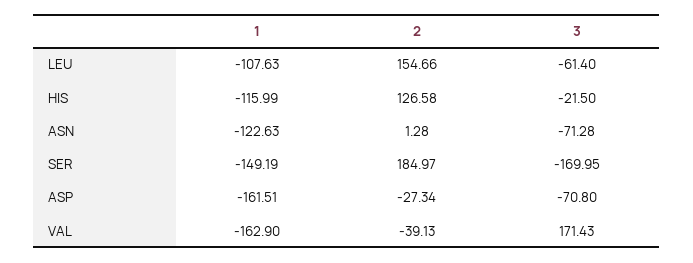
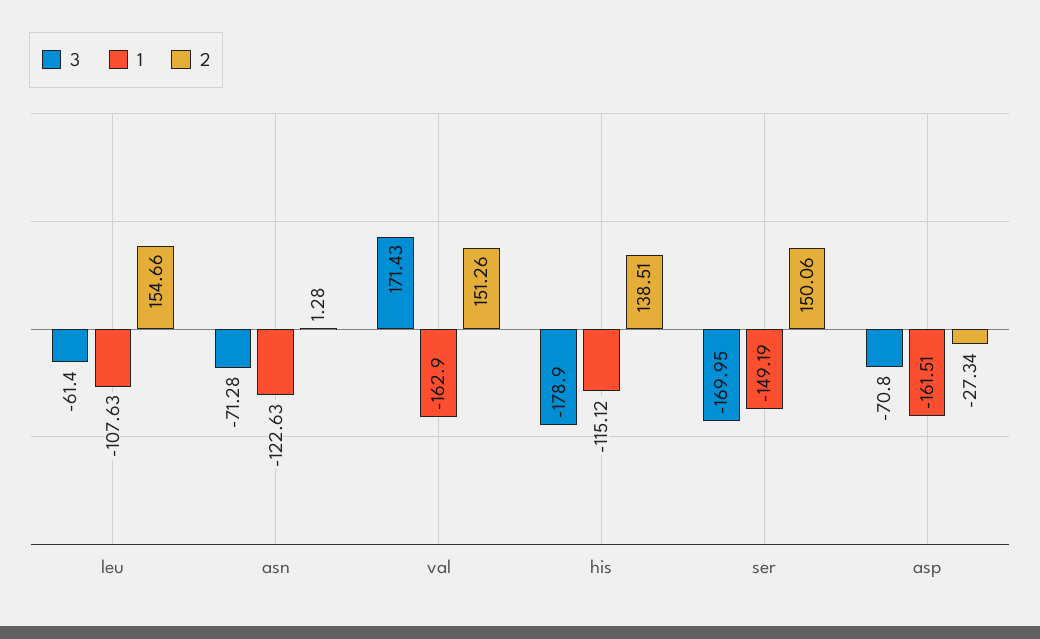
  {
    "1": {
      "LEU": -107.63,
-     "HIS": -115.99,
+     "HIS": -115.12,
      "ASN": -122.63,
      "SER": -149.19,
      "ASP": -161.51,
      "VAL": -162.9
    },
    "2": {
      "LEU": 154.66,
-     "HIS": 126.58,
+     "HIS": 138.51,
      "ASN": 1.28,
-     "SER": 184.97,
+     "SER": 150.06,
      "ASP": -27.34,
-     "VAL": -39.13
+     "VAL": 151.26
    },
    "3": {
      "LEU": -61.4,
-     "HIS": -21.5,
+     "HIS": -178.9,
      "ASN": -71.28,
      "SER": -169.95,
      "ASP": -70.8,
      "VAL": 171.43
    }
  }

